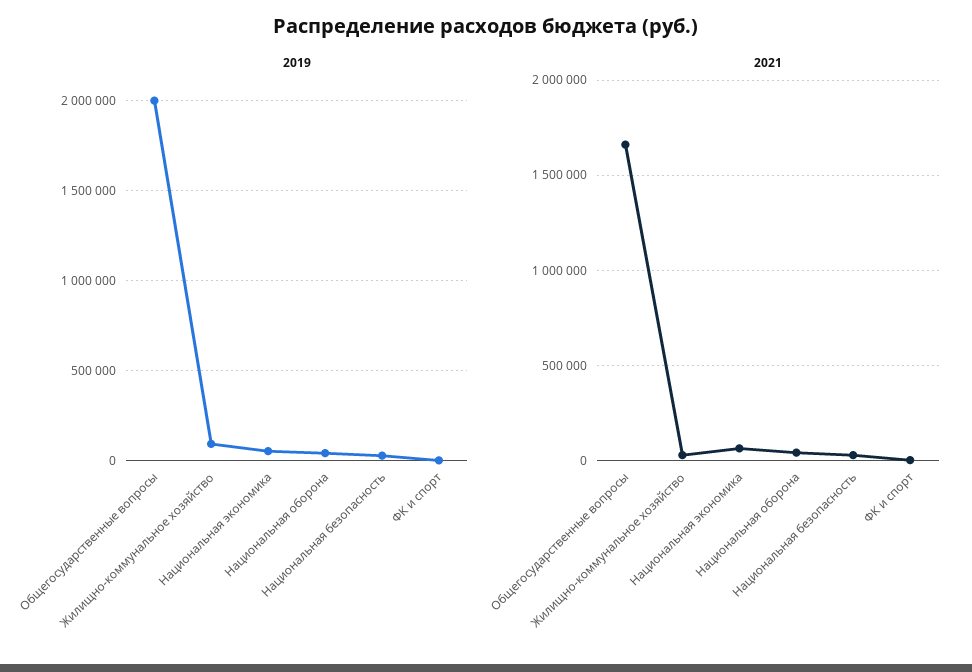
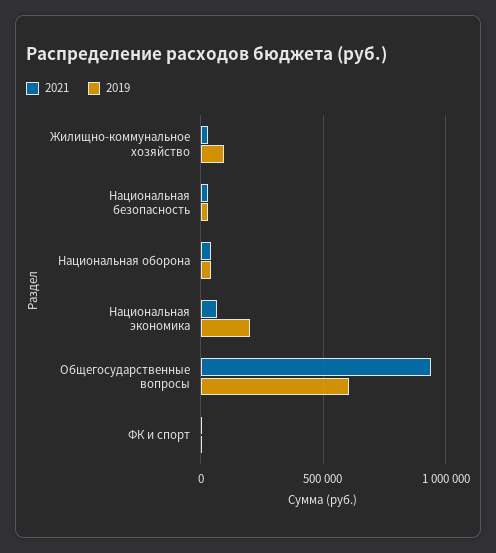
  {
    "2019": {
-     "Общегосударственные вопросы": 2000000,
+     "Общегосударственные вопросы": 600000,
      "Жилищно-коммунальное хозяйство": 100000,
-     "Национальная экономика": 50000,
+     "Национальная экономика": 200000,
      "Национальная оборона": 50000,
      "Национальная безопасность": 50000,
      "ФК и спорт": 0
    },
    "2021": {
-     "Общегосударственные вопросы": 1650000,
+     "Общегосударственные вопросы": 950000,
      "Жилищно-коммунальное хозяйство": 50000,
      "Национальная экономика": 50000,
      "Национальная оборона": 50000,
      "Национальная безопасность": 50000,
      "ФК и спорт": 0
    }
  }

